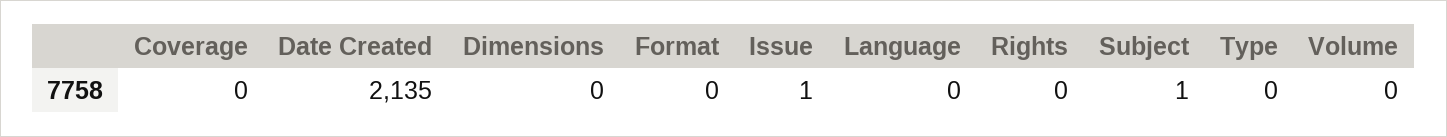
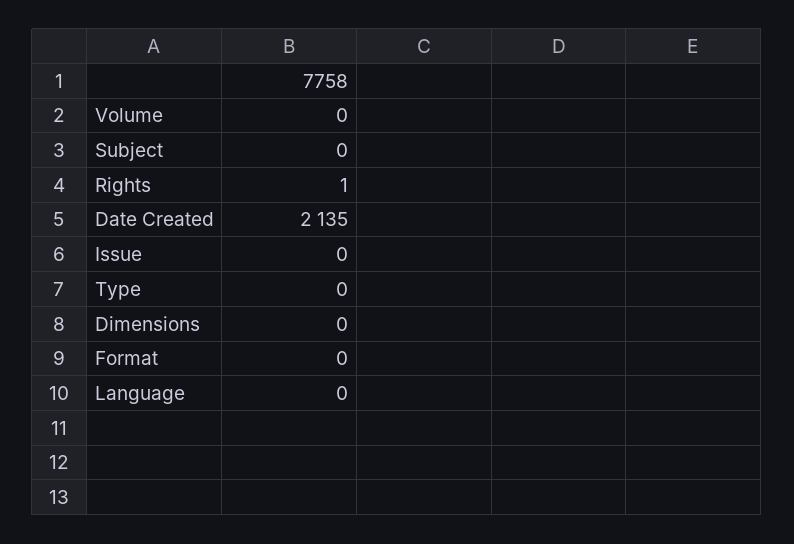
  {
-   "Coverage": 0,
    "Date Created": 2135,
    "Dimensions": 0,
    "Format": 0,
-   "Issue": 1,
+   "Issue": 0,
    "Language": 0,
-   "Rights": 0,
+   "Rights": 1,
-   "Subject": 1,
+   "Subject": 0,
    "Type": 0,
    "Volume": 0
  }

